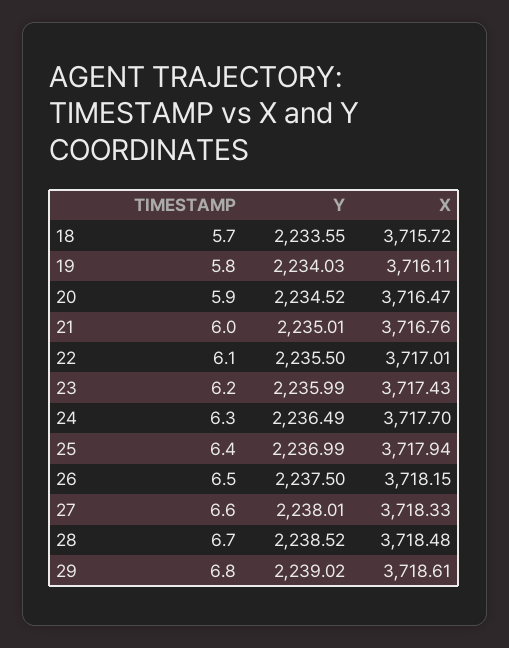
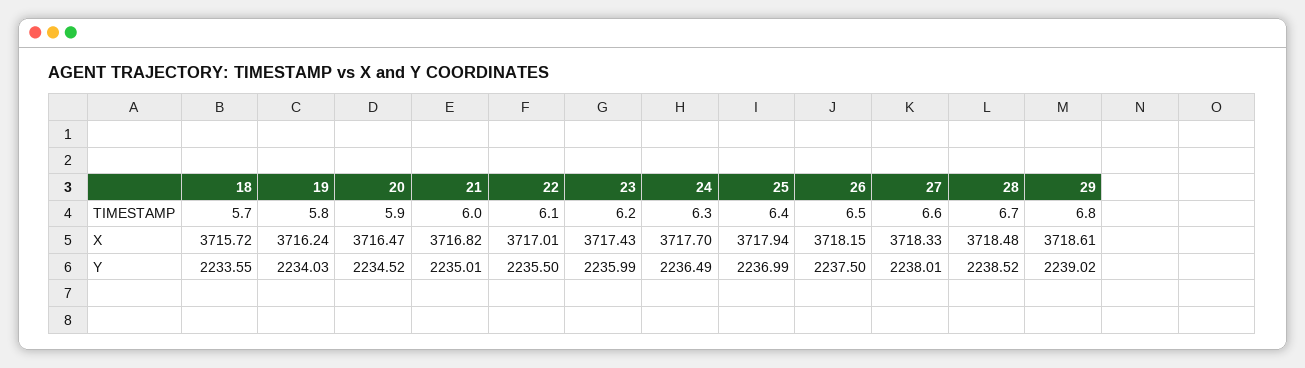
  {
    "TIMESTAMP": {
      "18": 5.7,
      "19": 5.8,
      "20": 5.9,
      "21": 6,
      "22": 6.1,
      "23": 6.2,
      "24": 6.3,
      "25": 6.4,
      "26": 6.5,
      "27": 6.6,
      "28": 6.7,
      "29": 6.8
    },
    "Y": {
      "18": 2233.55,
      "19": 2234.03,
      "20": 2234.52,
      "21": 2235.01,
      "22": 2235.5,
      "23": 2235.99,
      "24": 2236.49,
      "25": 2236.99,
      "26": 2237.5,
      "27": 2238.01,
      "28": 2238.52,
      "29": 2239.02
    },
    "X": {
      "18": 3715.72,
-     "19": 3716.11,
+     "19": 3716.24,
      "20": 3716.47,
-     "21": 3716.76,
+     "21": 3716.82,
      "22": 3717.01,
      "23": 3717.43,
      "24": 3717.7,
      "25": 3717.94,
      "26": 3718.15,
      "27": 3718.33,
      "28": 3718.48,
      "29": 3718.61
    }
  }

